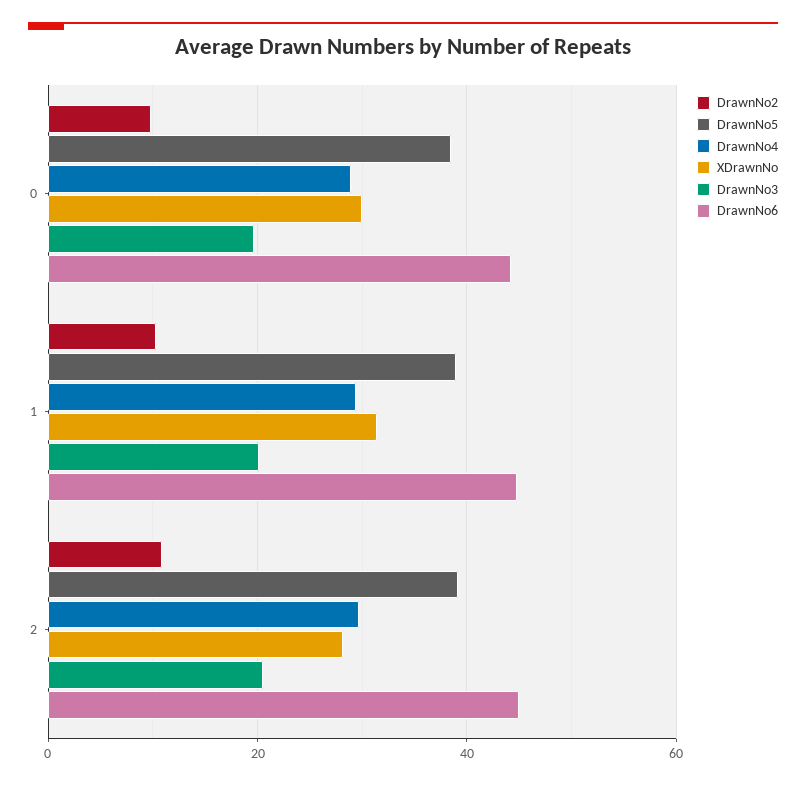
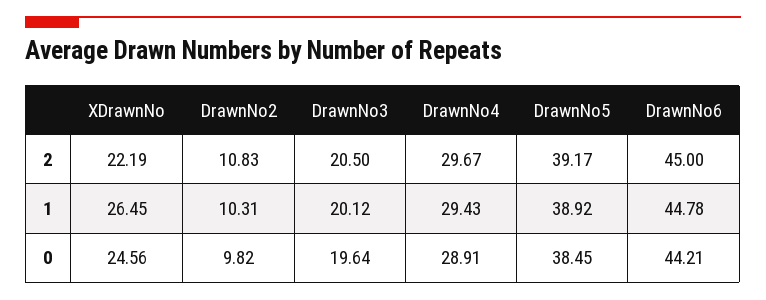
  {
    "DrawnNo2": {
      "0": 9.82,
      "1": 10.31,
      "2": 10.83
    },
    "DrawnNo5": {
      "0": 38.45,
      "1": 38.92,
      "2": 39.17
    },
    "DrawnNo4": {
      "0": 28.91,
      "1": 29.43,
      "2": 29.67
    },
    "XDrawnNo": {
-     "0": 30,
+     "0": 24.56,
-     "1": 32,
+     "1": 26.45,
-     "2": 28
+     "2": 22.19
    },
    "DrawnNo3": {
      "0": 19.64,
      "1": 20.12,
      "2": 20.5
    },
    "DrawnNo6": {
      "0": 44.21,
      "1": 44.78,
      "2": 45
    }
  }

